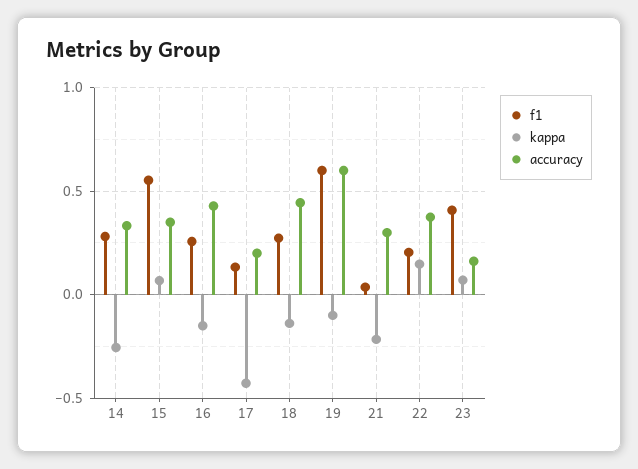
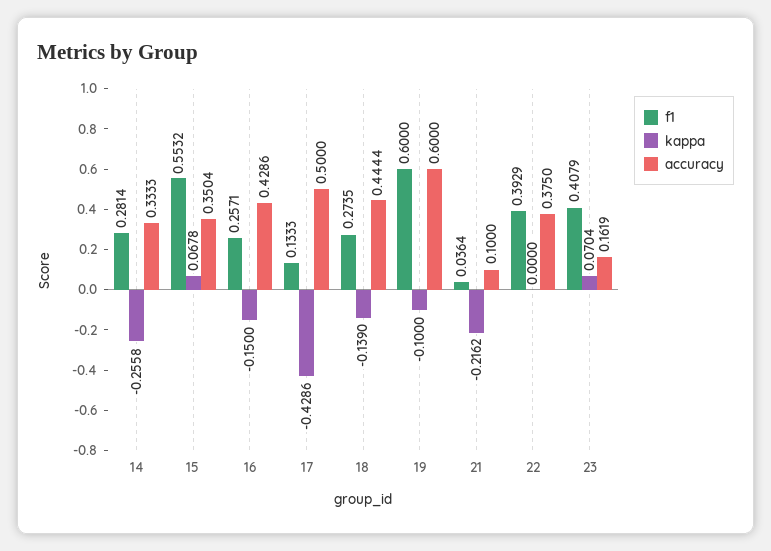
  {
    "f1": {
      "14": 0.2814,
      "15": 0.5532,
      "16": 0.2571,
      "17": 0.1333,
      "18": 0.2735,
      "19": 0.6,
      "21": 0.0364,
-     "22": 0.2,
+     "22": 0.3929,
      "23": 0.4079
    },
    "kappa": {
      "14": -0.2558,
      "15": 0.0678,
      "16": -0.15,
      "17": -0.4286,
      "18": -0.139,
      "19": -0.1,
      "21": -0.2162,
-     "22": 0.15,
+     "22": 0,
      "23": 0.0704
    },
    "accuracy": {
      "14": 0.3333,
      "15": 0.3504,
      "16": 0.4286,
-     "17": 0.2,
+     "17": 0.5,
      "18": 0.4444,
      "19": 0.6,
-     "21": 0.3,
+     "21": 0.1,
      "22": 0.375,
      "23": 0.1619
    }
  }

